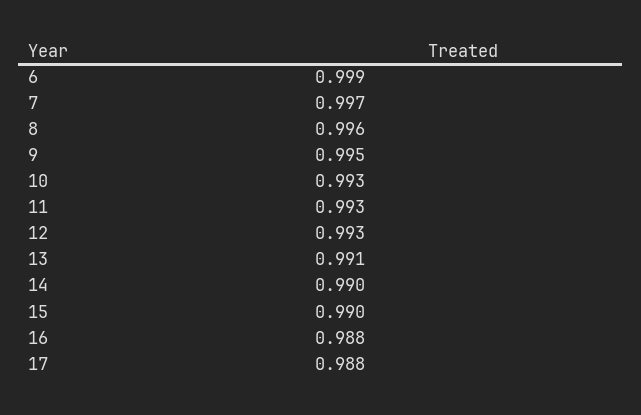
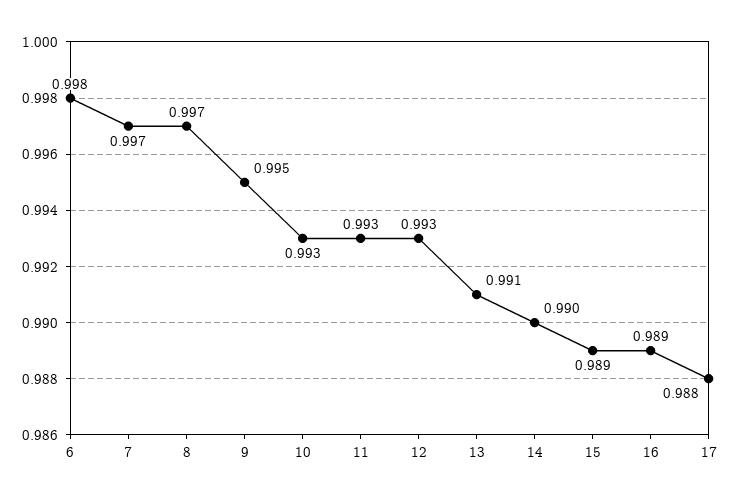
  {
-   "6": 0.999,
+   "6": 0.998,
    "7": 0.997,
-   "8": 0.996,
+   "8": 0.997,
    "9": 0.995,
    "10": 0.993,
    "11": 0.993,
    "12": 0.993,
    "13": 0.991,
    "14": 0.99,
-   "15": 0.99,
+   "15": 0.989,
-   "16": 0.988,
+   "16": 0.989,
    "17": 0.988
  }

